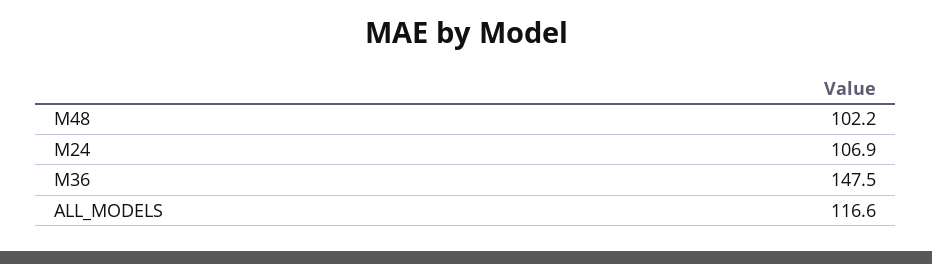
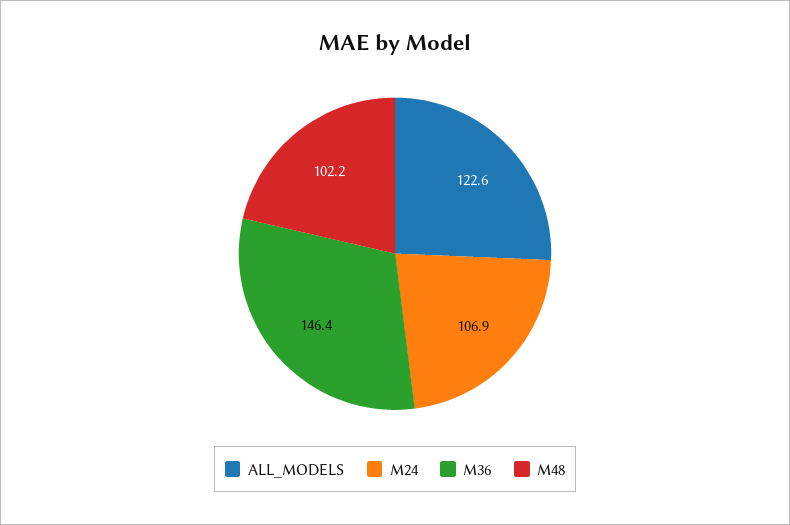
  {
    "M48": 102.2,
    "M24": 106.9,
-   "M36": 147.5,
+   "M36": 146.4,
-   "ALL_MODELS": 116.6
+   "ALL_MODELS": 122.6
  }

